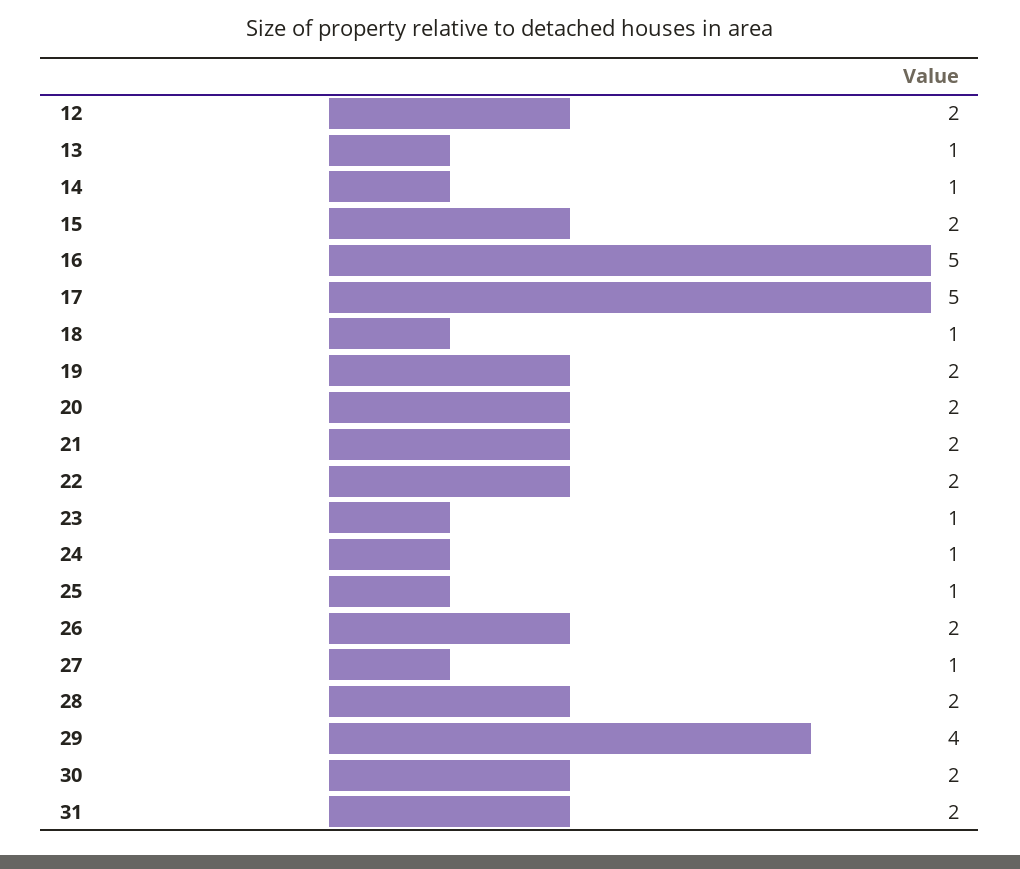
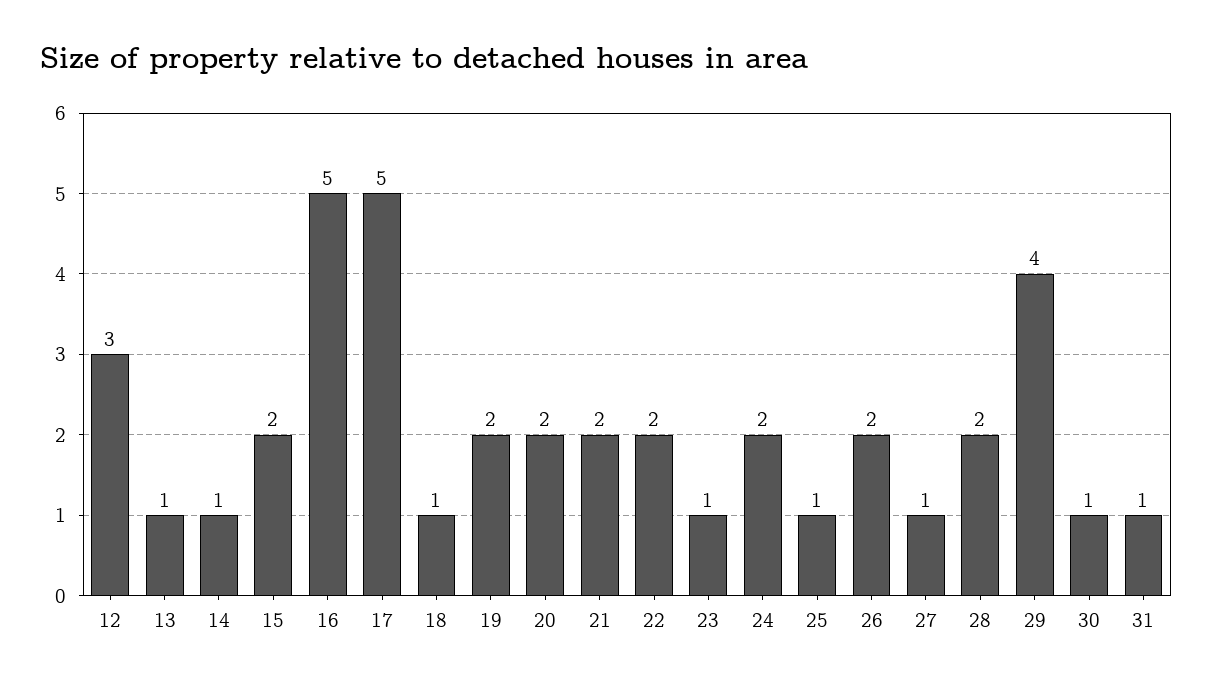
  {
-   "12": 2,
+   "12": 3,
    "13": 1,
    "14": 1,
    "15": 2,
    "16": 5,
    "17": 5,
    "18": 1,
    "19": 2,
    "20": 2,
    "21": 2,
    "22": 2,
    "23": 1,
-   "24": 1,
+   "24": 2,
    "25": 1,
    "26": 2,
    "27": 1,
    "28": 2,
    "29": 4,
-   "30": 2,
+   "30": 1,
-   "31": 2
+   "31": 1
  }

